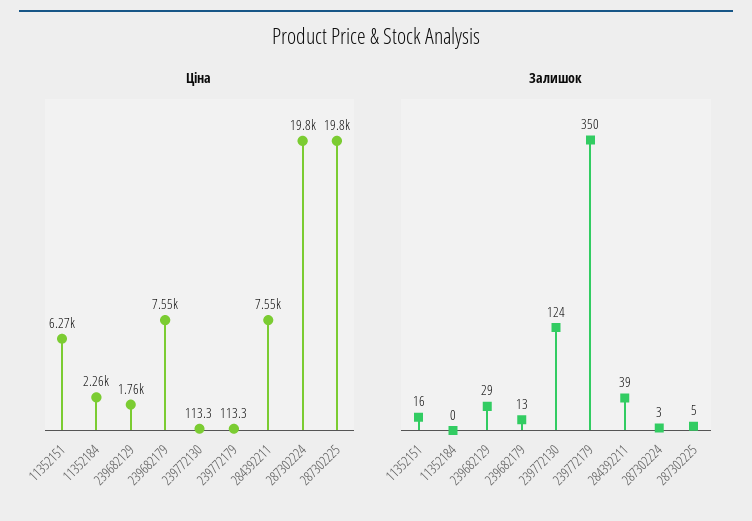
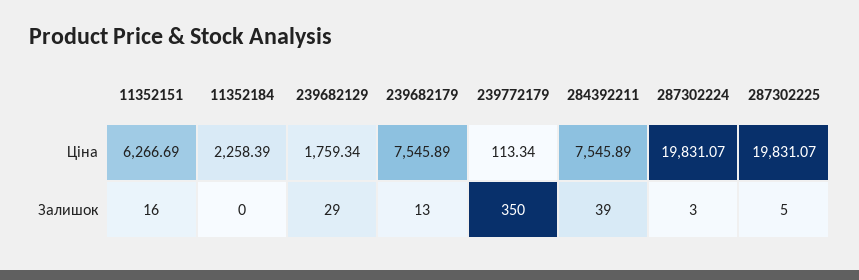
  {
    "Ціна": {
      "11352151": 6266.69,
      "11352184": 2258.39,
      "239682129": 1759.34,
      "239682179": 7545.89,
-     "239772130": 113.3,
      "239772179": 113.34,
      "284392211": 7545.89,
      "287302224": 19831.07,
      "287302225": 19831.07
    },
    "Залишок": {
      "11352151": 16,
      "11352184": 0,
      "239682129": 29,
      "239682179": 13,
-     "239772130": 124,
      "239772179": 350,
      "284392211": 39,
      "287302224": 3,
      "287302225": 5
    }
  }

